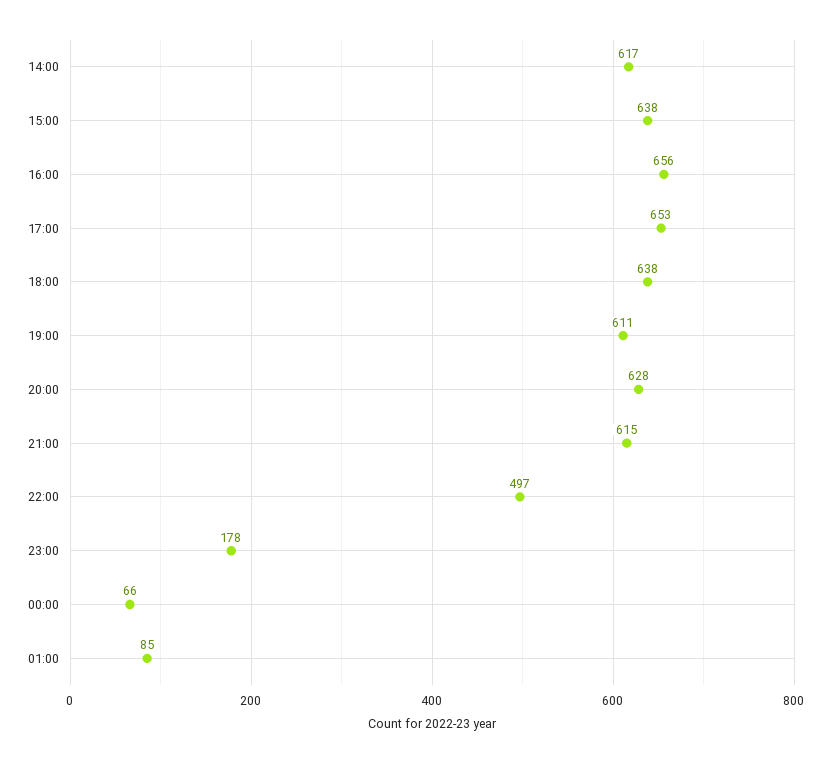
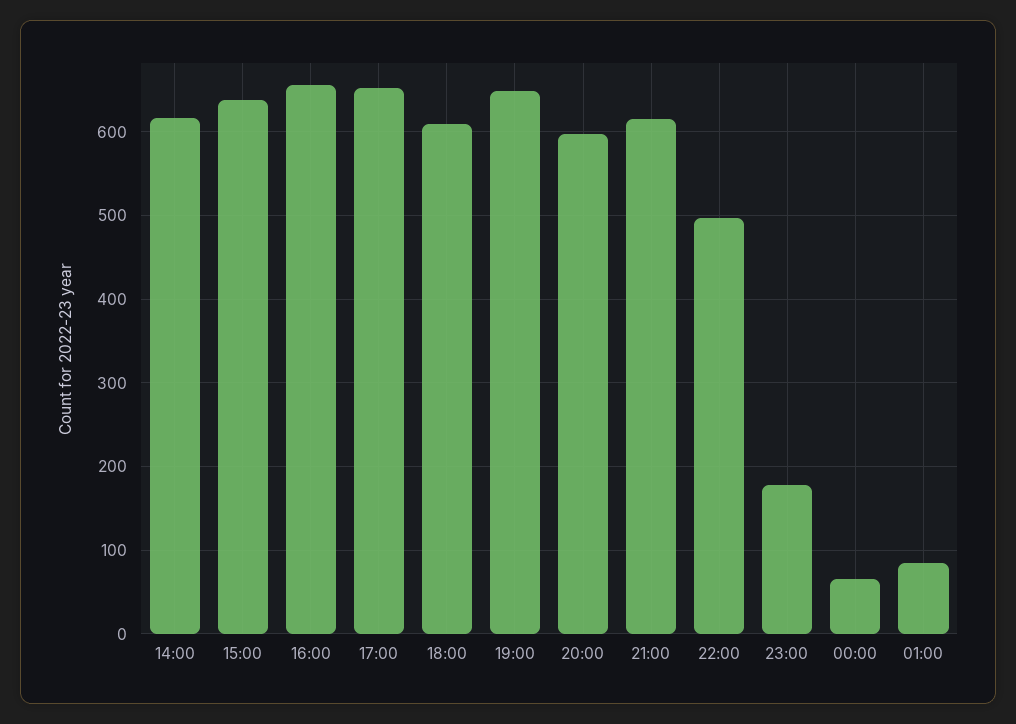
  {
    "14:00": 617,
    "15:00": 638,
    "16:00": 656,
    "17:00": 653,
-   "18:00": 638,
+   "18:00": 610,
-   "19:00": 611,
+   "19:00": 650,
-   "20:00": 628,
+   "20:00": 600,
    "21:00": 615,
    "22:00": 497,
    "23:00": 178,
    "00:00": 66,
    "01:00": 85
  }

